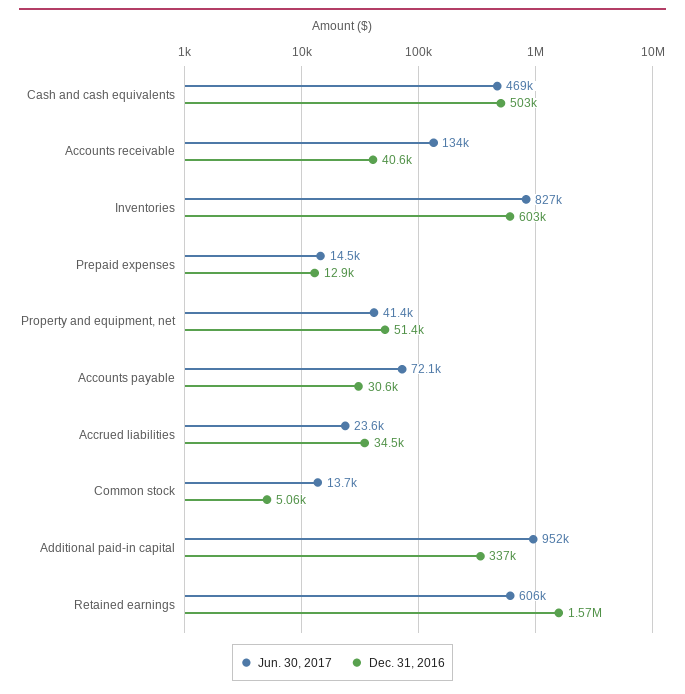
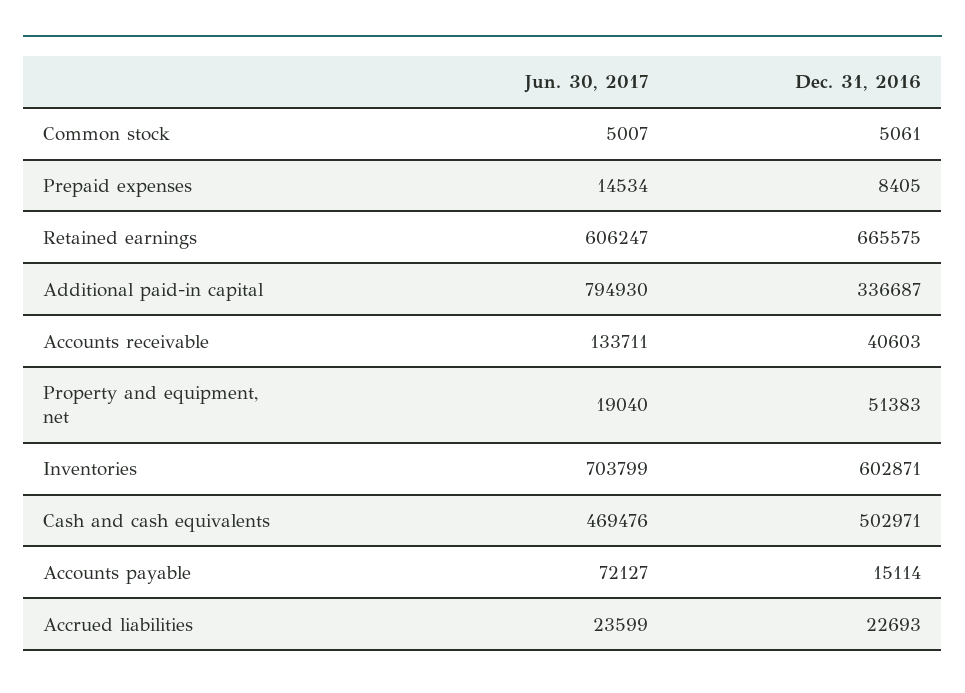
  {
    "Jun. 30, 2017": {
      "Cash and cash equivalents": 469476,
      "Accounts receivable": 133711,
-     "Inventories": 827000,
+     "Inventories": 703799,
      "Prepaid expenses": 14534,
-     "Property and equipment, net": 41400,
+     "Property and equipment, net": 19040,
      "Accounts payable": 72127,
      "Accrued liabilities": 23599,
-     "Common stock": 13700,
+     "Common stock": 5007,
-     "Additional paid-in capital": 952000,
+     "Additional paid-in capital": 794930,
      "Retained earnings": 606247
    },
    "Dec. 31, 2016": {
      "Cash and cash equivalents": 502971,
      "Accounts receivable": 40603,
      "Inventories": 602871,
-     "Prepaid expenses": 12900,
+     "Prepaid expenses": 8405,
      "Property and equipment, net": 51383,
-     "Accounts payable": 30600,
+     "Accounts payable": 15114,
-     "Accrued liabilities": 34500,
+     "Accrued liabilities": 22693,
      "Common stock": 5061,
      "Additional paid-in capital": 336687,
-     "Retained earnings": 1570000
+     "Retained earnings": 665575
    }
  }

